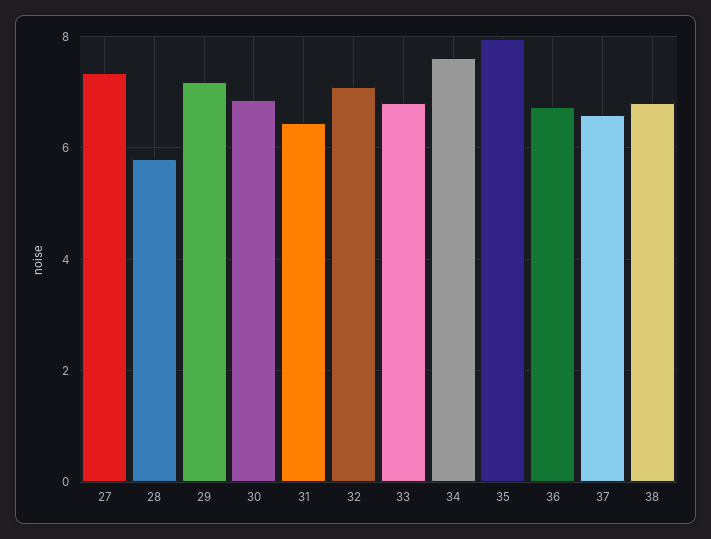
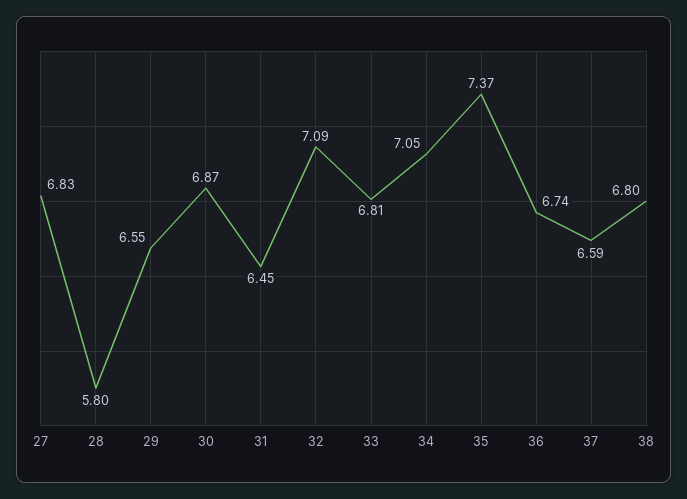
  {
-   "27": 7.4,
+   "27": 6.83,
    "28": 5.8,
-   "29": 7.2,
+   "29": 6.55,
    "30": 6.87,
    "31": 6.45,
    "32": 7.09,
    "33": 6.81,
-   "34": 7.6,
+   "34": 7.05,
-   "35": 8,
+   "35": 7.37,
    "36": 6.74,
    "37": 6.59,
    "38": 6.8
  }

